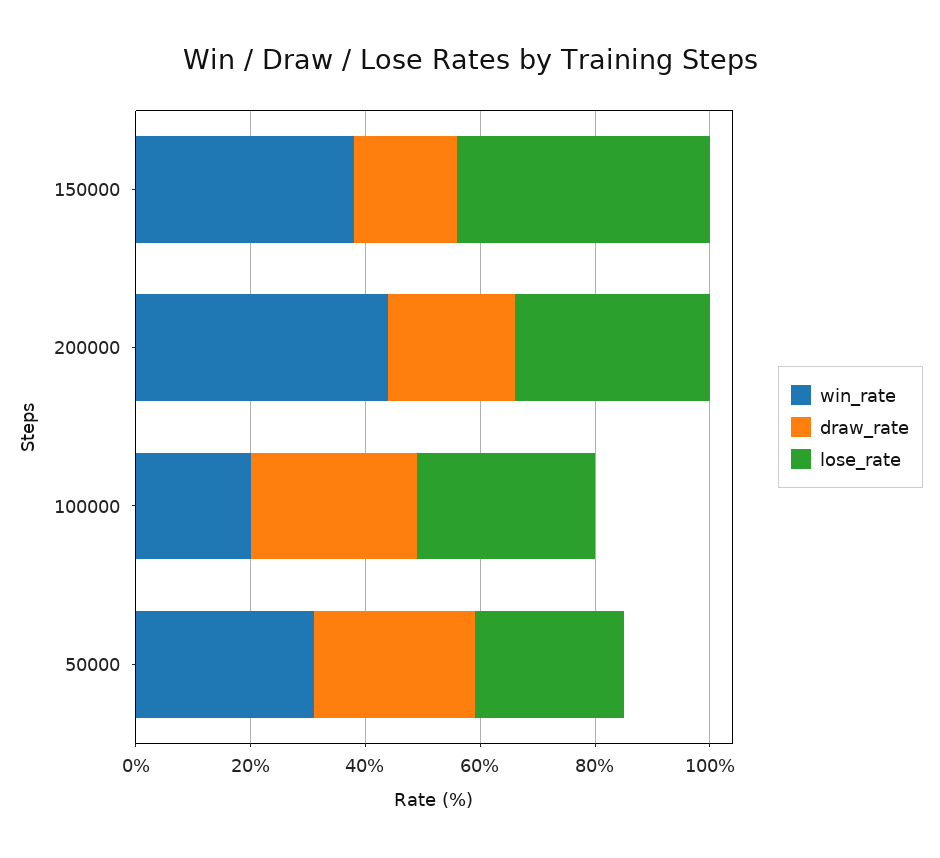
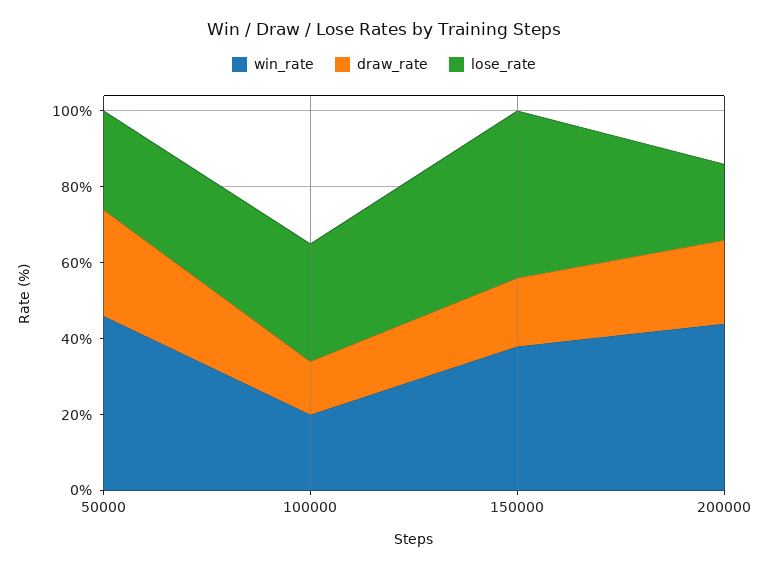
  {
    "win_rate": {
      "150000": 40,
      "200000": 45,
      "100000": 20,
-     "50000": 30
+     "50000": 45
    },
    "draw_rate": {
      "150000": 20,
      "200000": 20,
-     "100000": 30,
+     "100000": 15,
      "50000": 30
    },
    "lose_rate": {
      "150000": 45,
-     "200000": 35,
+     "200000": 20,
      "100000": 30,
      "50000": 25
    }
  }

